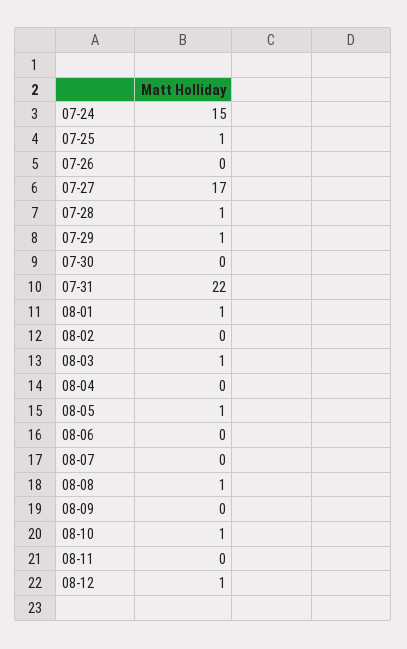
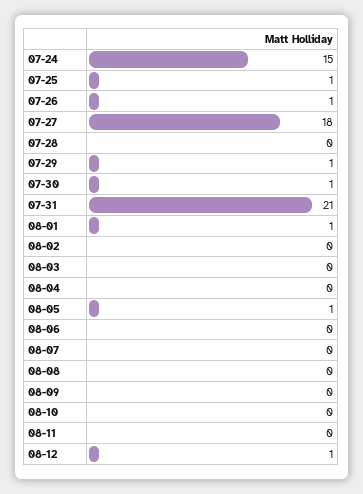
  {
    "07-24": 15,
    "07-25": 1,
-   "07-26": 0,
+   "07-26": 1,
-   "07-27": 17,
+   "07-27": 18,
-   "07-28": 1,
+   "07-28": 0,
    "07-29": 1,
-   "07-30": 0,
+   "07-30": 1,
-   "07-31": 22,
+   "07-31": 21,
    "08-01": 1,
    "08-02": 0,
-   "08-03": 1,
+   "08-03": 0,
    "08-04": 0,
    "08-05": 1,
    "08-06": 0,
    "08-07": 0,
-   "08-08": 1,
+   "08-08": 0,
    "08-09": 0,
-   "08-10": 1,
+   "08-10": 0,
    "08-11": 0,
    "08-12": 1
  }

